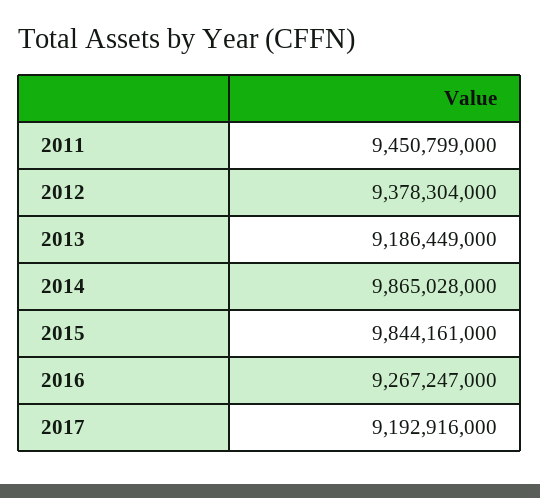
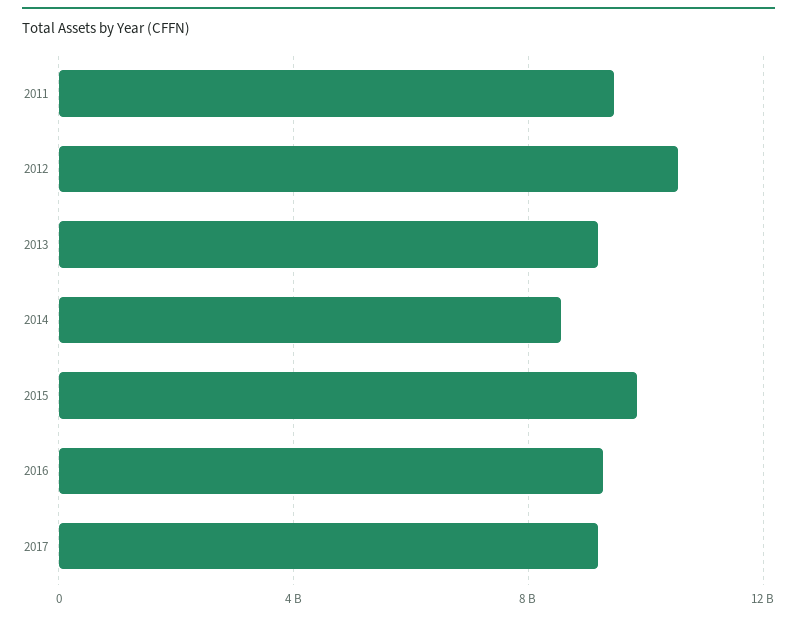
  {
    "2011": 9450799000,
-   "2012": 9378304000,
+   "2012": 10500000000,
    "2013": 9186449000,
-   "2014": 9865028000,
+   "2014": 8500000000,
    "2015": 9844161000,
    "2016": 9267247000,
    "2017": 9192916000
  }

